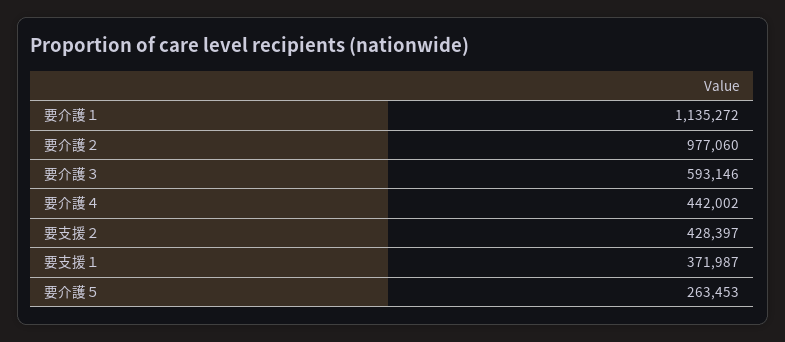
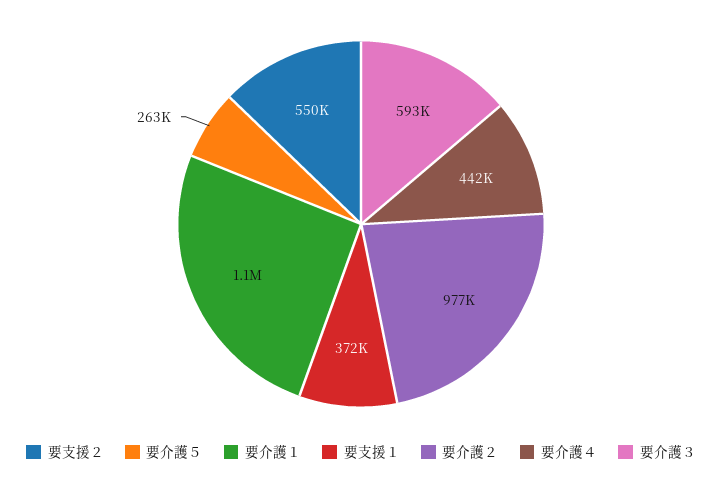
  {
    "要介護１": 1135272,
    "要介護２": 977060,
    "要介護３": 593146,
    "要介護４": 442002,
-   "要支援２": 428397,
+   "要支援２": 550000,
    "要支援１": 371987,
    "要介護５": 263453
  }

